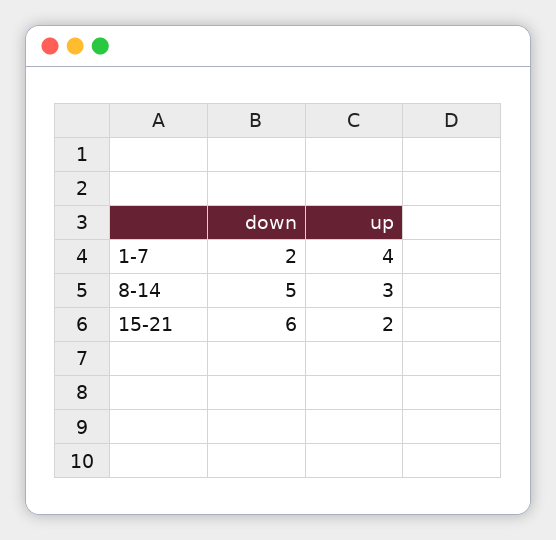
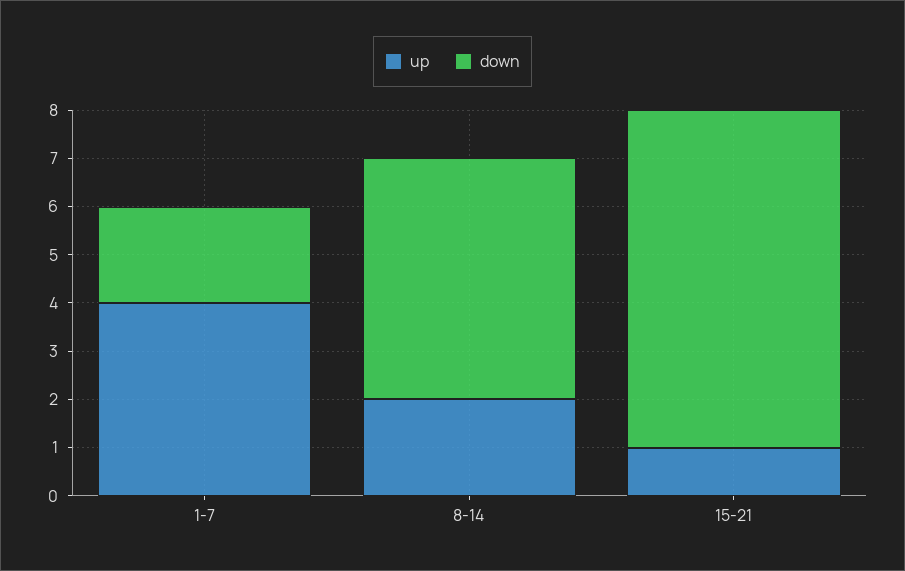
  {
    "down": {
      "1-7": 2,
      "8-14": 5,
-     "15-21": 6
+     "15-21": 7
    },
    "up": {
      "1-7": 4,
-     "8-14": 3,
+     "8-14": 2,
-     "15-21": 2
+     "15-21": 1
    }
  }

